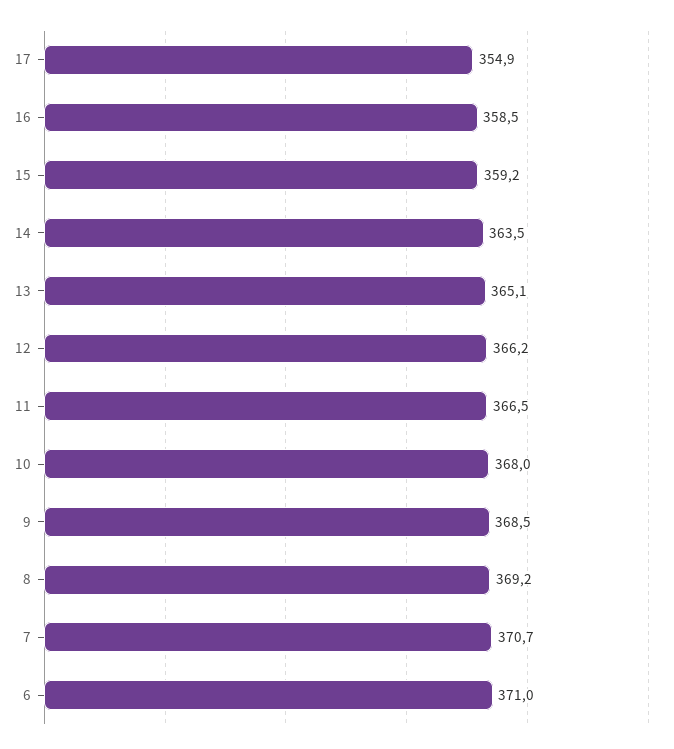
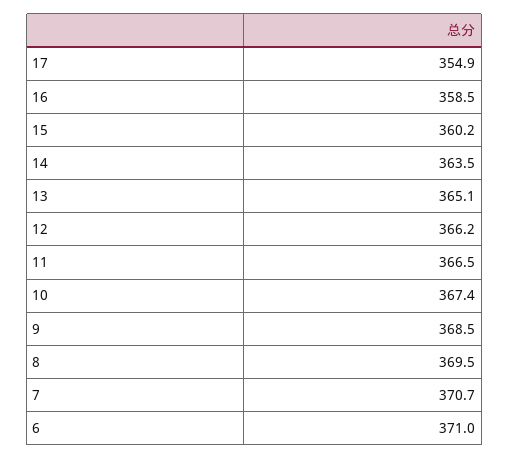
  {
    "17": 354.9,
    "16": 358.5,
-   "15": 359.2,
+   "15": 360.2,
    "14": 363.5,
    "13": 365.1,
    "12": 366.2,
    "11": 366.5,
-   "10": 368,
+   "10": 367.4,
    "9": 368.5,
-   "8": 369.2,
+   "8": 369.5,
    "7": 370.7,
    "6": 371
  }

